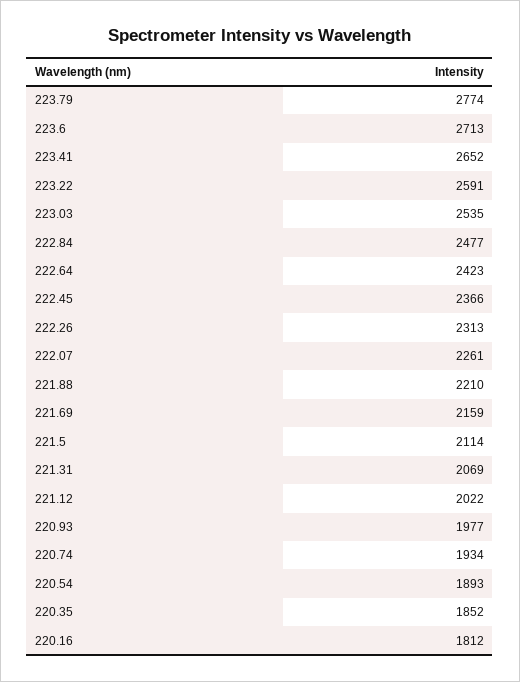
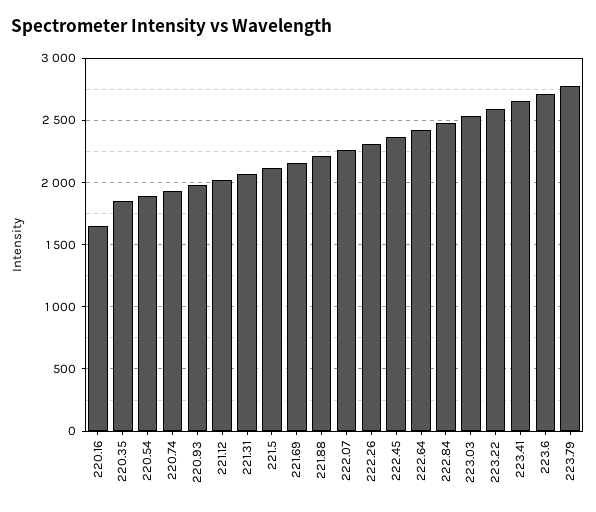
  {
    "223.79": 2774,
    "223.6": 2713,
    "223.41": 2652,
    "223.22": 2591,
    "223.03": 2535,
    "222.84": 2477,
    "222.64": 2423,
    "222.45": 2366,
    "222.26": 2313,
    "222.07": 2261,
    "221.88": 2210,
    "221.69": 2159,
    "221.5": 2114,
    "221.31": 2069,
    "221.12": 2022,
    "220.93": 1977,
    "220.74": 1934,
    "220.54": 1893,
    "220.35": 1852,
-   "220.16": 1812
+   "220.16": 1650
  }

